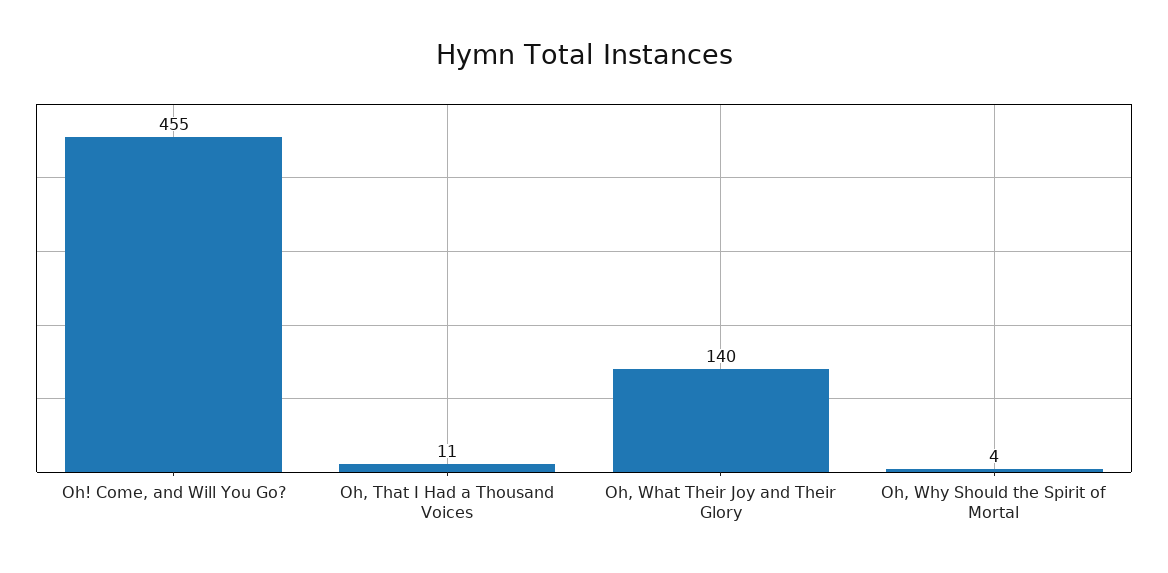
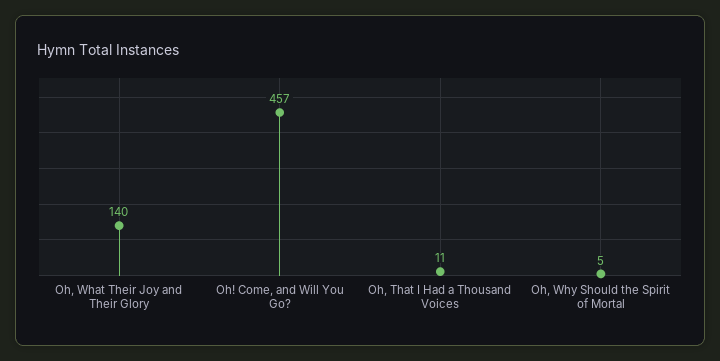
  {
-   "Oh! Come, and Will You Go?": 455,
+   "Oh! Come, and Will You Go?": 457,
    "Oh, That I Had a Thousand Voices": 11,
    "Oh, What Their Joy and Their Glory": 140,
-   "Oh, Why Should the Spirit of Mortal": 4
+   "Oh, Why Should the Spirit of Mortal": 5
  }

